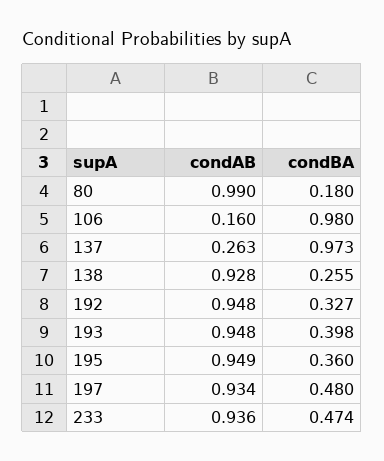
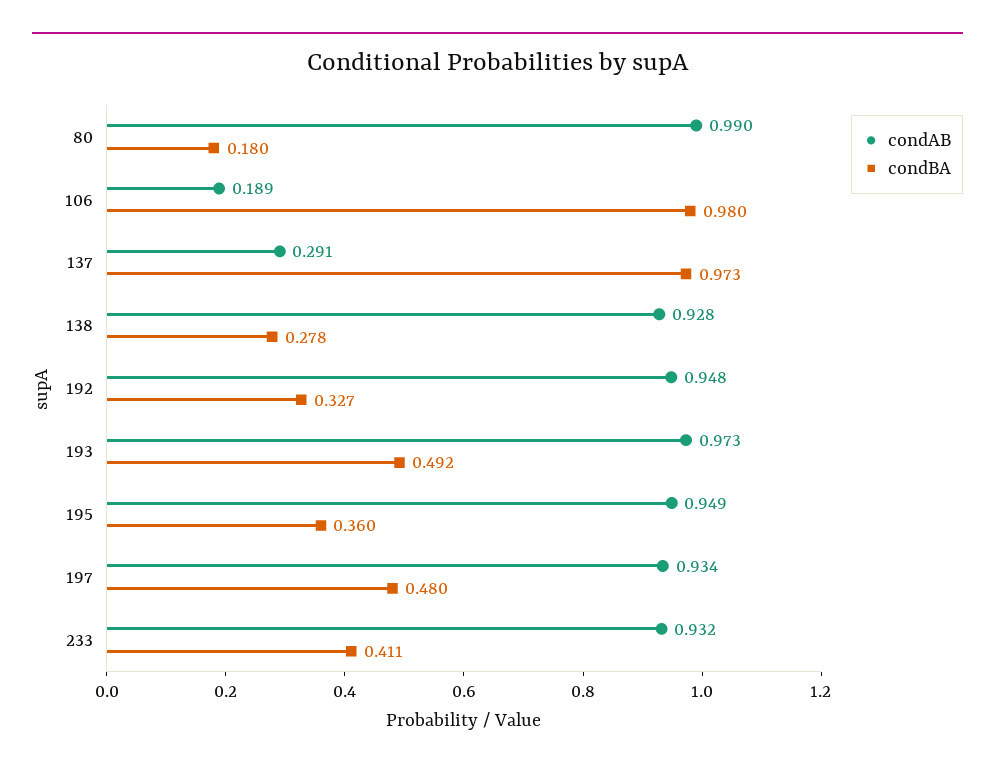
  {
    "condAB": {
      "80": 0.99,
-     "106": 0.16,
+     "106": 0.189,
-     "137": 0.263,
+     "137": 0.291,
      "138": 0.928,
      "192": 0.948,
-     "193": 0.948,
+     "193": 0.973,
      "195": 0.949,
      "197": 0.934,
-     "233": 0.936
+     "233": 0.932
    },
    "condBA": {
      "80": 0.18,
      "106": 0.98,
      "137": 0.973,
-     "138": 0.255,
+     "138": 0.278,
      "192": 0.327,
-     "193": 0.398,
+     "193": 0.492,
      "195": 0.36,
      "197": 0.48,
-     "233": 0.474
+     "233": 0.411
    }
  }

